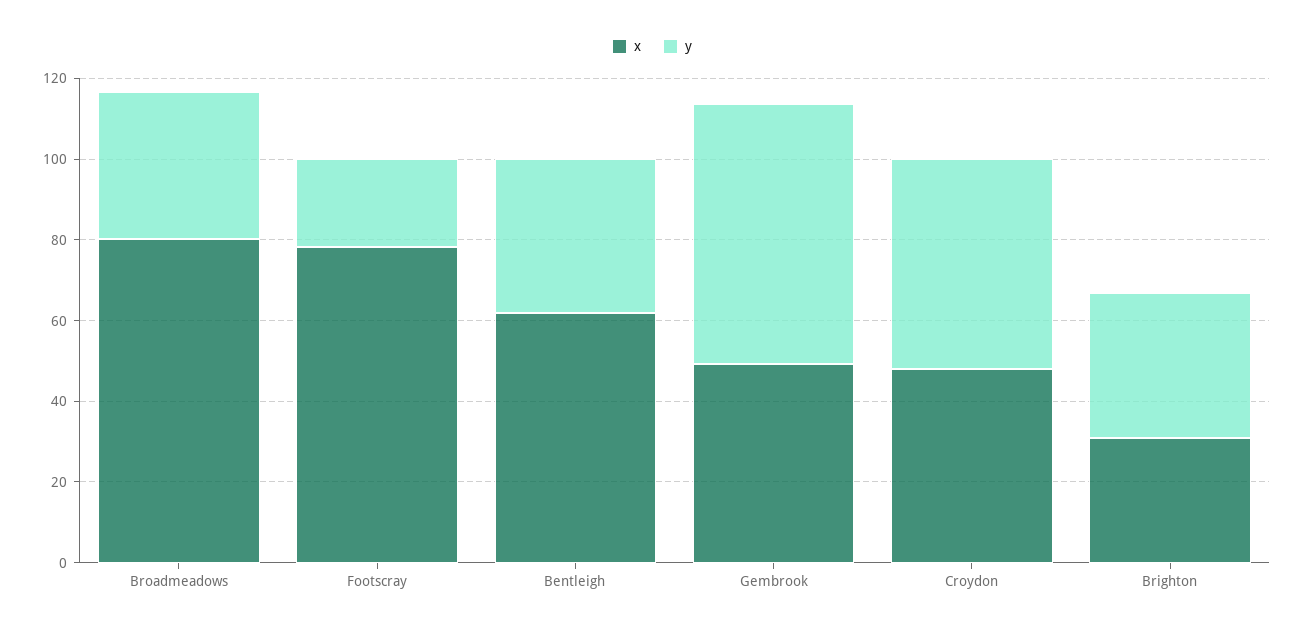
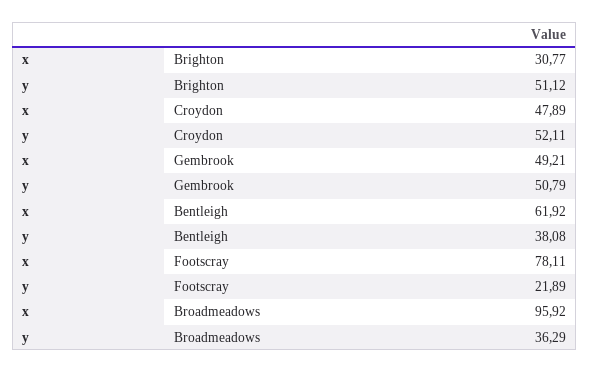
  {
    "x": {
-     "Broadmeadows": 80,
+     "Broadmeadows": 95.92,
      "Footscray": 78.11,
      "Bentleigh": 61.92,
      "Gembrook": 49.21,
      "Croydon": 47.89,
      "Brighton": 30.77
    },
    "y": {
      "Broadmeadows": 36.29,
      "Footscray": 21.89,
      "Bentleigh": 38.08,
-     "Gembrook": 65,
+     "Gembrook": 50.79,
      "Croydon": 52.11,
-     "Brighton": 35
+     "Brighton": 51.12
    }
  }

